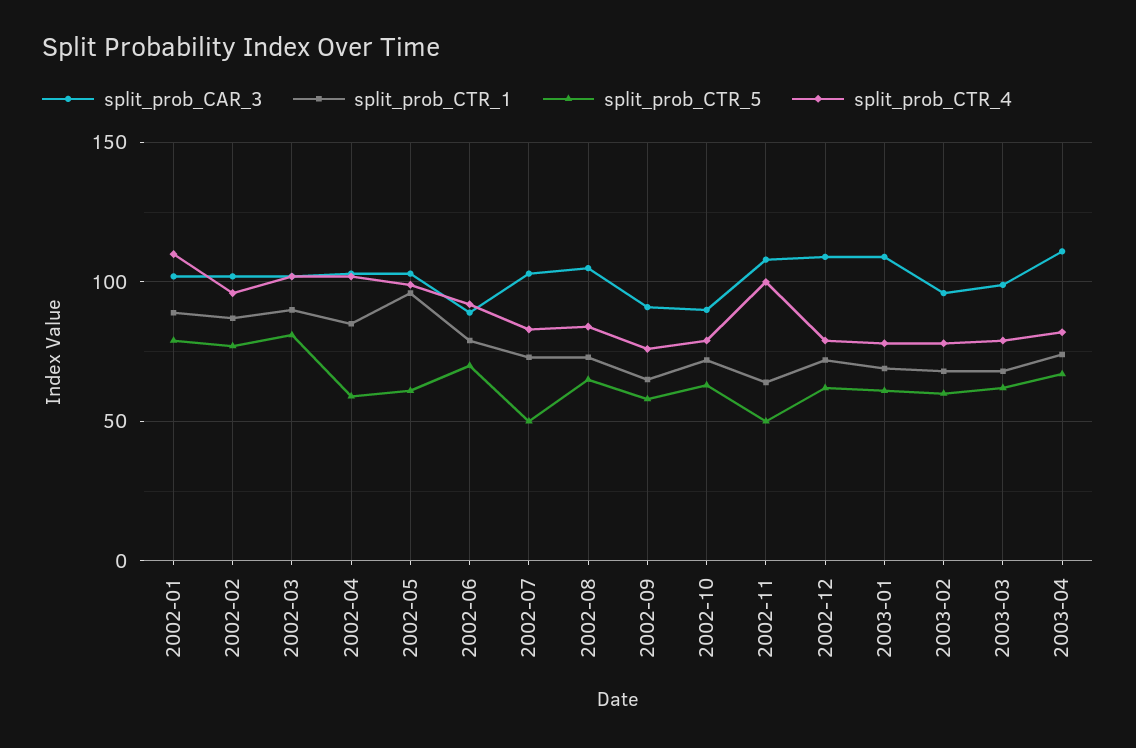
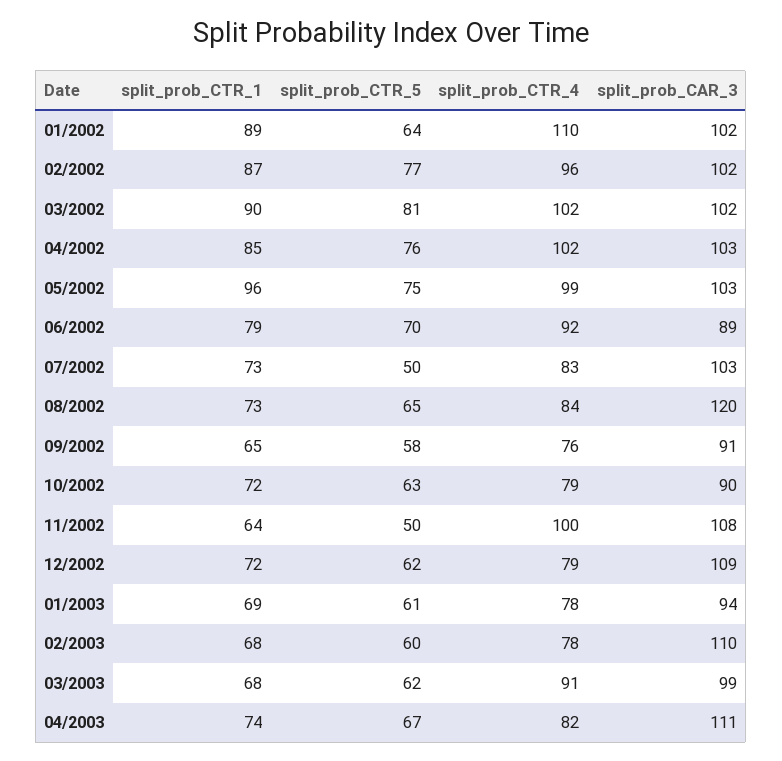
  {
    "split_prob_CAR_3": {
      "2002-01": 102,
      "2002-02": 102,
      "2002-03": 102,
      "2002-04": 103,
      "2002-05": 103,
      "2002-06": 89,
      "2002-07": 103,
-     "2002-08": 105,
+     "2002-08": 120,
      "2002-09": 91,
      "2002-10": 90,
      "2002-11": 108,
      "2002-12": 109,
-     "2003-01": 110,
+     "2003-01": 94,
-     "2003-02": 95,
+     "2003-02": 110,
      "2003-03": 99,
      "2003-04": 111
    },
    "split_prob_CTR_1": {
      "2002-01": 89,
      "2002-02": 87,
      "2002-03": 90,
      "2002-04": 85,
      "2002-05": 96,
      "2002-06": 79,
      "2002-07": 73,
      "2002-08": 73,
      "2002-09": 65,
      "2002-10": 72,
      "2002-11": 64,
      "2002-12": 72,
      "2003-01": 69,
      "2003-02": 68,
      "2003-03": 68,
      "2003-04": 74
    },
    "split_prob_CTR_5": {
-     "2002-01": 80,
+     "2002-01": 64,
      "2002-02": 77,
      "2002-03": 81,
-     "2002-04": 60,
+     "2002-04": 76,
-     "2002-05": 60,
+     "2002-05": 75,
      "2002-06": 70,
      "2002-07": 50,
      "2002-08": 65,
      "2002-09": 58,
      "2002-10": 63,
      "2002-11": 50,
      "2002-12": 62,
      "2003-01": 61,
      "2003-02": 60,
      "2003-03": 62,
      "2003-04": 67
    },
    "split_prob_CTR_4": {
      "2002-01": 110,
      "2002-02": 96,
      "2002-03": 102,
      "2002-04": 102,
      "2002-05": 99,
      "2002-06": 92,
      "2002-07": 83,
      "2002-08": 84,
      "2002-09": 76,
      "2002-10": 79,
      "2002-11": 100,
      "2002-12": 79,
      "2003-01": 78,
      "2003-02": 78,
-     "2003-03": 80,
+     "2003-03": 91,
      "2003-04": 82
    }
  }

